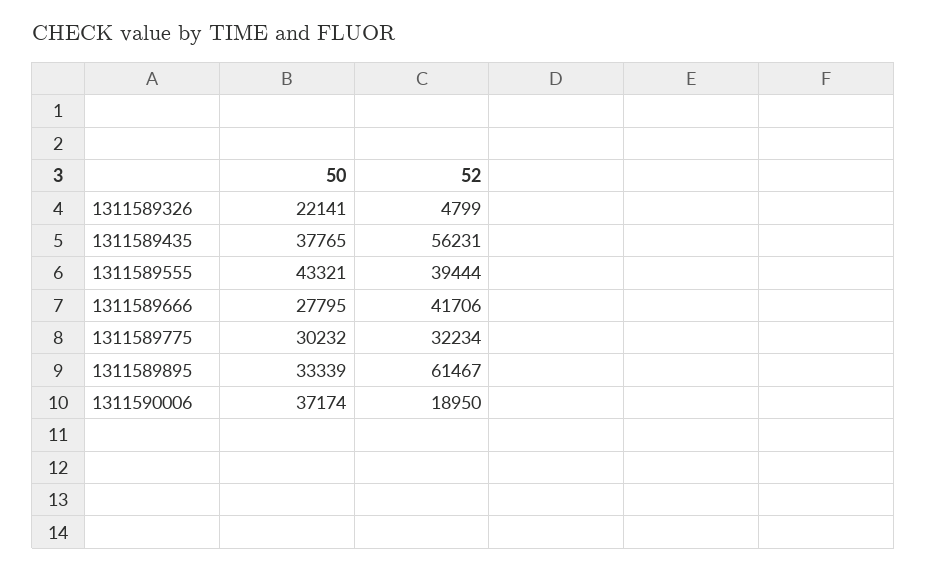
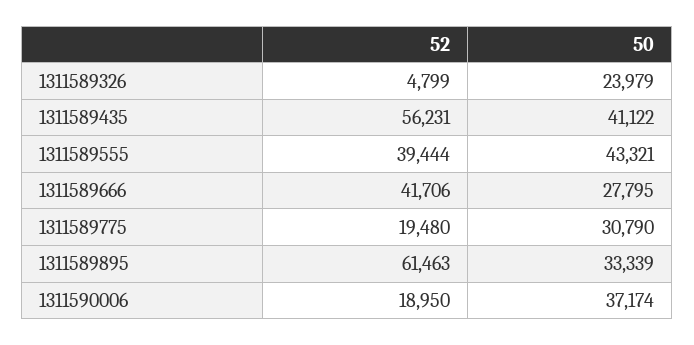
  {
    "50": {
-     "1311589326": 22141,
+     "1311589326": 23979,
-     "1311589435": 37765,
+     "1311589435": 41122,
      "1311589555": 43321,
      "1311589666": 27795,
-     "1311589775": 30232,
+     "1311589775": 30790,
      "1311589895": 33339,
      "1311590006": 37174
    },
    "52": {
      "1311589326": 4799,
      "1311589435": 56231,
      "1311589555": 39444,
      "1311589666": 41706,
-     "1311589775": 32234,
+     "1311589775": 19480,
-     "1311589895": 61467,
+     "1311589895": 61463,
      "1311590006": 18950
    }
  }

